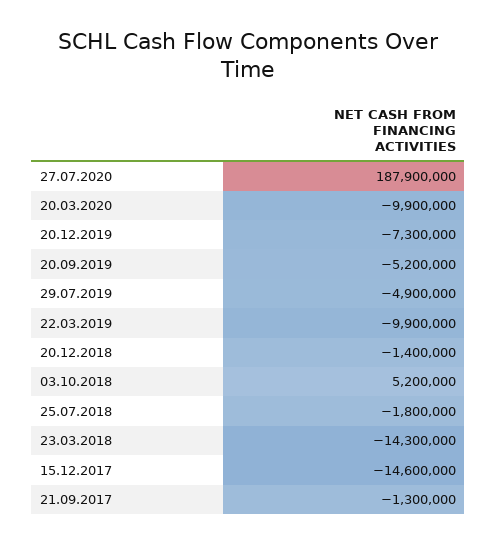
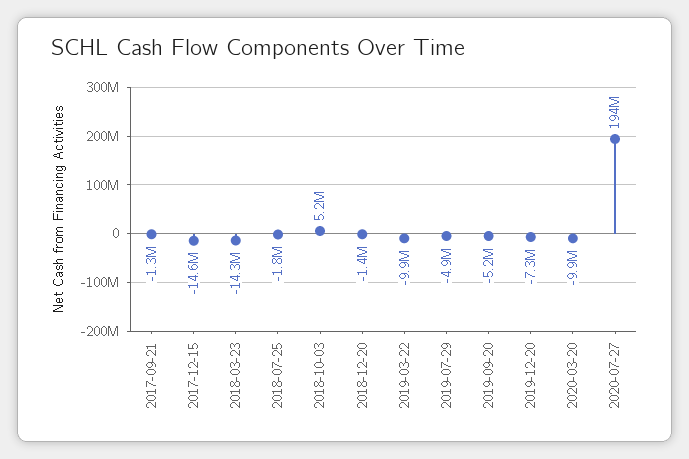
  {
-   "27.07.2020": 187900000,
+   "27.07.2020": 194000000,
    "20.03.2020": -9900000,
    "20.12.2019": -7300000,
    "20.09.2019": -5200000,
    "29.07.2019": -4900000,
    "22.03.2019": -9900000,
    "20.12.2018": -1400000,
    "03.10.2018": 5200000,
    "25.07.2018": -1800000,
    "23.03.2018": -14300000,
    "15.12.2017": -14600000,
    "21.09.2017": -1300000
  }

